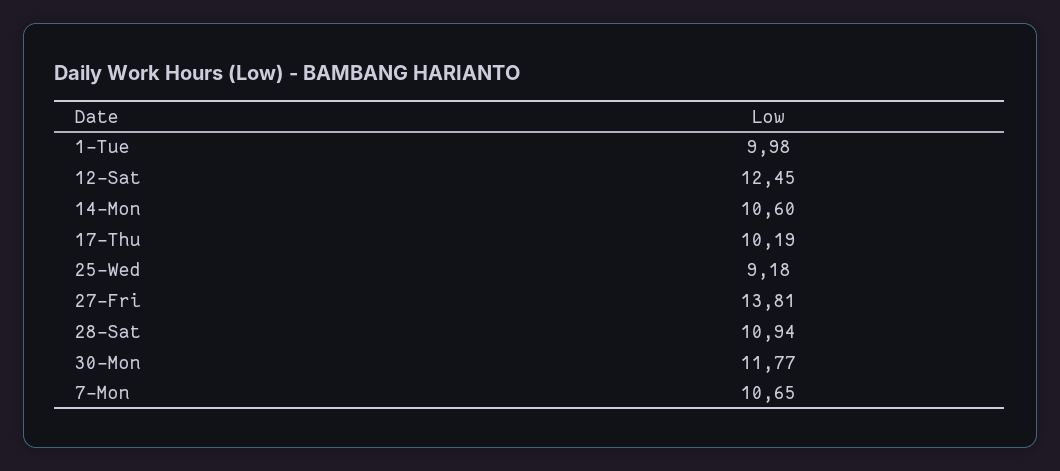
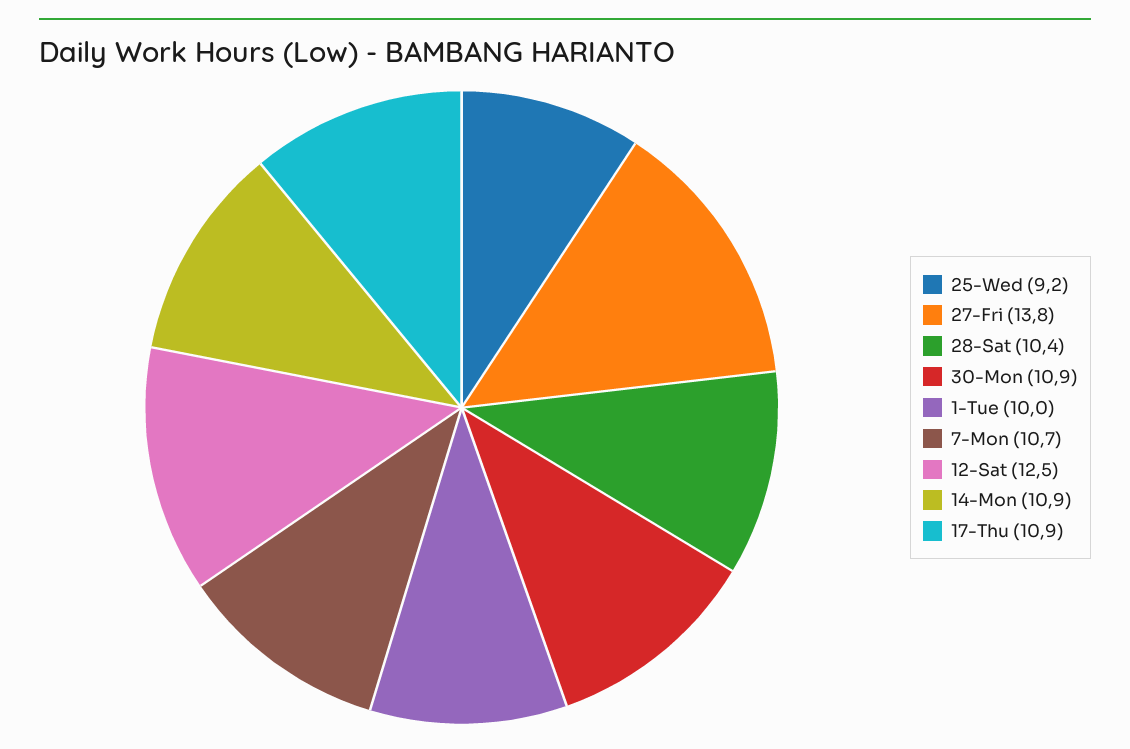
  {
    "1-Tue": 9.98,
    "12-Sat": 12.45,
-   "14-Mon": 10.6,
+   "14-Mon": 10.9,
-   "17-Thu": 10.19,
+   "17-Thu": 10.9,
    "25-Wed": 9.18,
    "27-Fri": 13.81,
-   "28-Sat": 10.94,
+   "28-Sat": 10.4,
-   "30-Mon": 11.77,
+   "30-Mon": 10.9,
    "7-Mon": 10.65
  }

